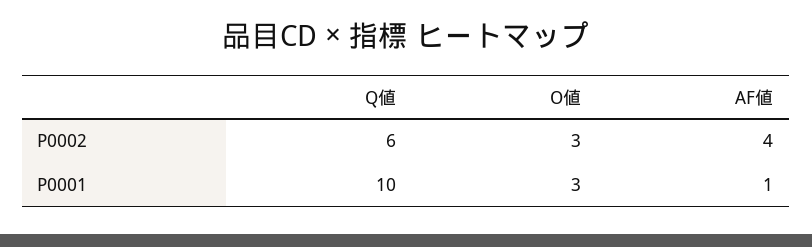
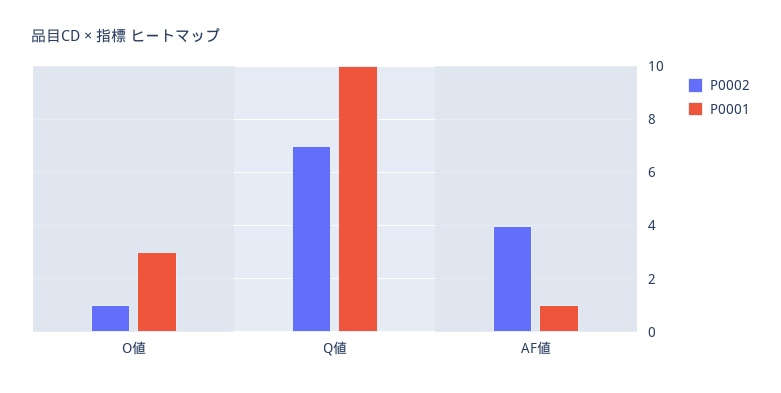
  {
    "P0002": {
-     "Q値": 6,
+     "Q値": 7,
-     "O値": 3,
+     "O値": 1,
      "AF値": 4
    },
    "P0001": {
      "Q値": 10,
      "O値": 3,
      "AF値": 1
    }
  }

